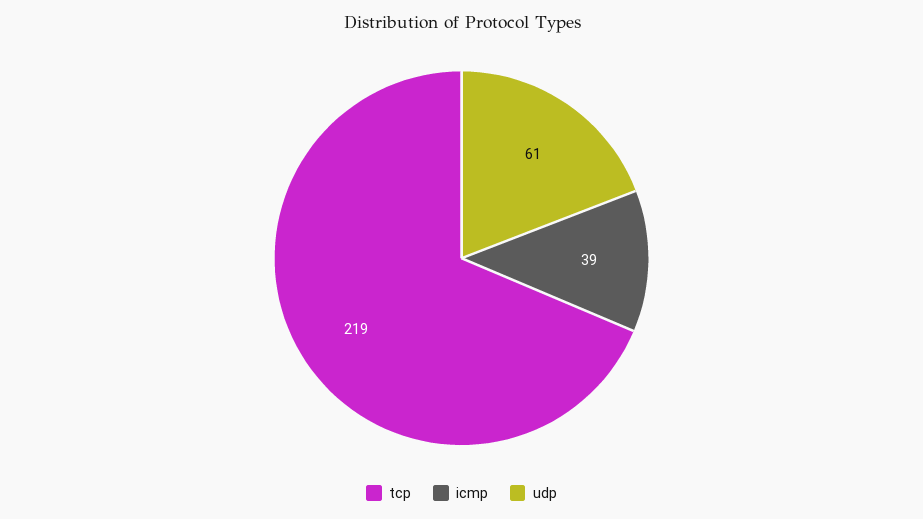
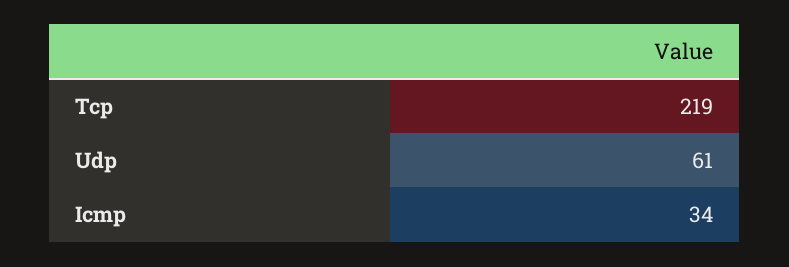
  {
    "tcp": 219,
-   "icmp": 39,
+   "icmp": 34,
    "udp": 61
  }

